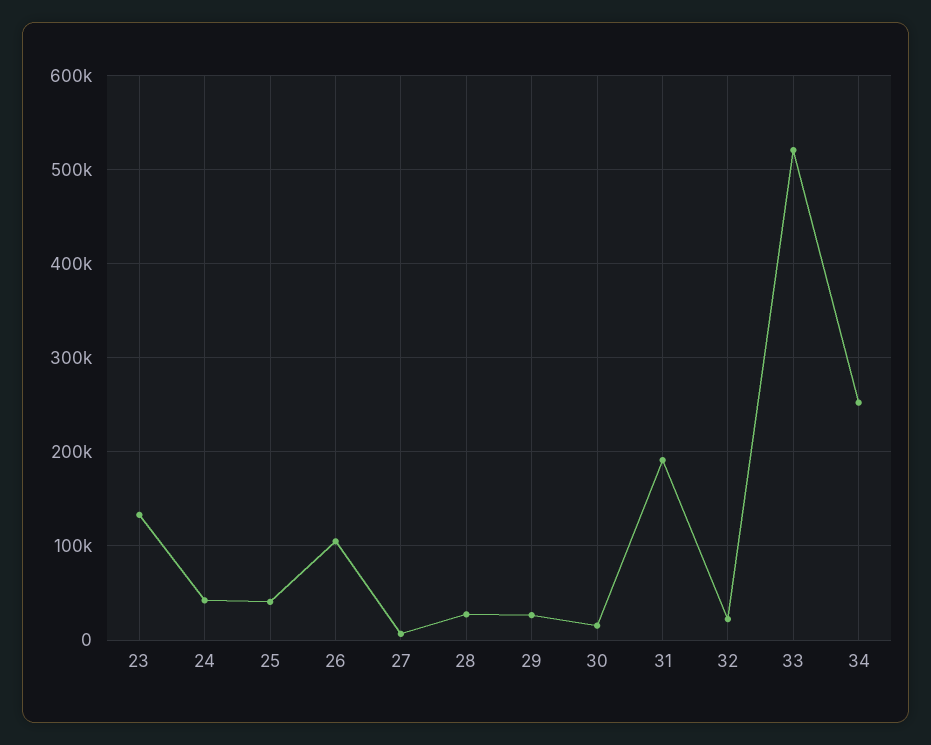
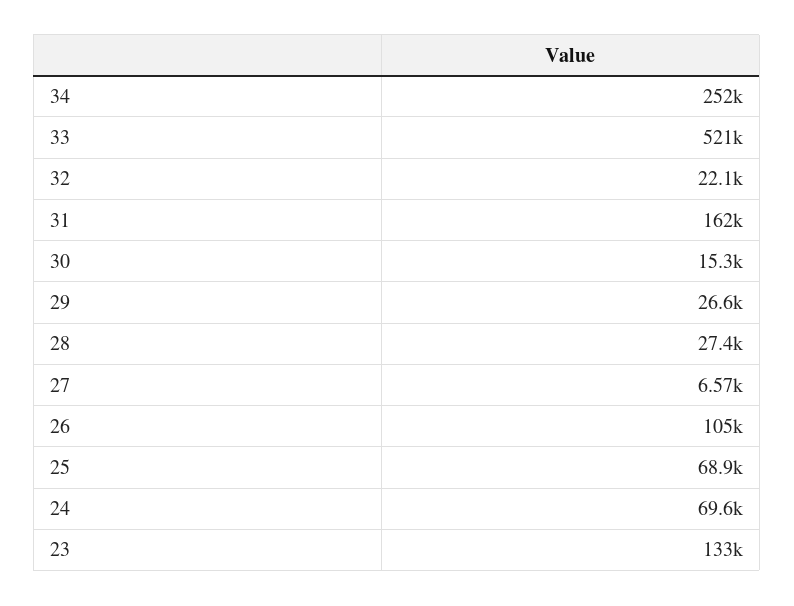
  {
    "23": 133000,
-   "24": 40000,
+   "24": 69600,
-   "25": 40000,
+   "25": 68900,
    "26": 105000,
    "27": 6570,
    "28": 27400,
    "29": 26600,
    "30": 15300,
-   "31": 190000,
+   "31": 162000,
    "32": 22100,
    "33": 521000,
    "34": 252000
  }

